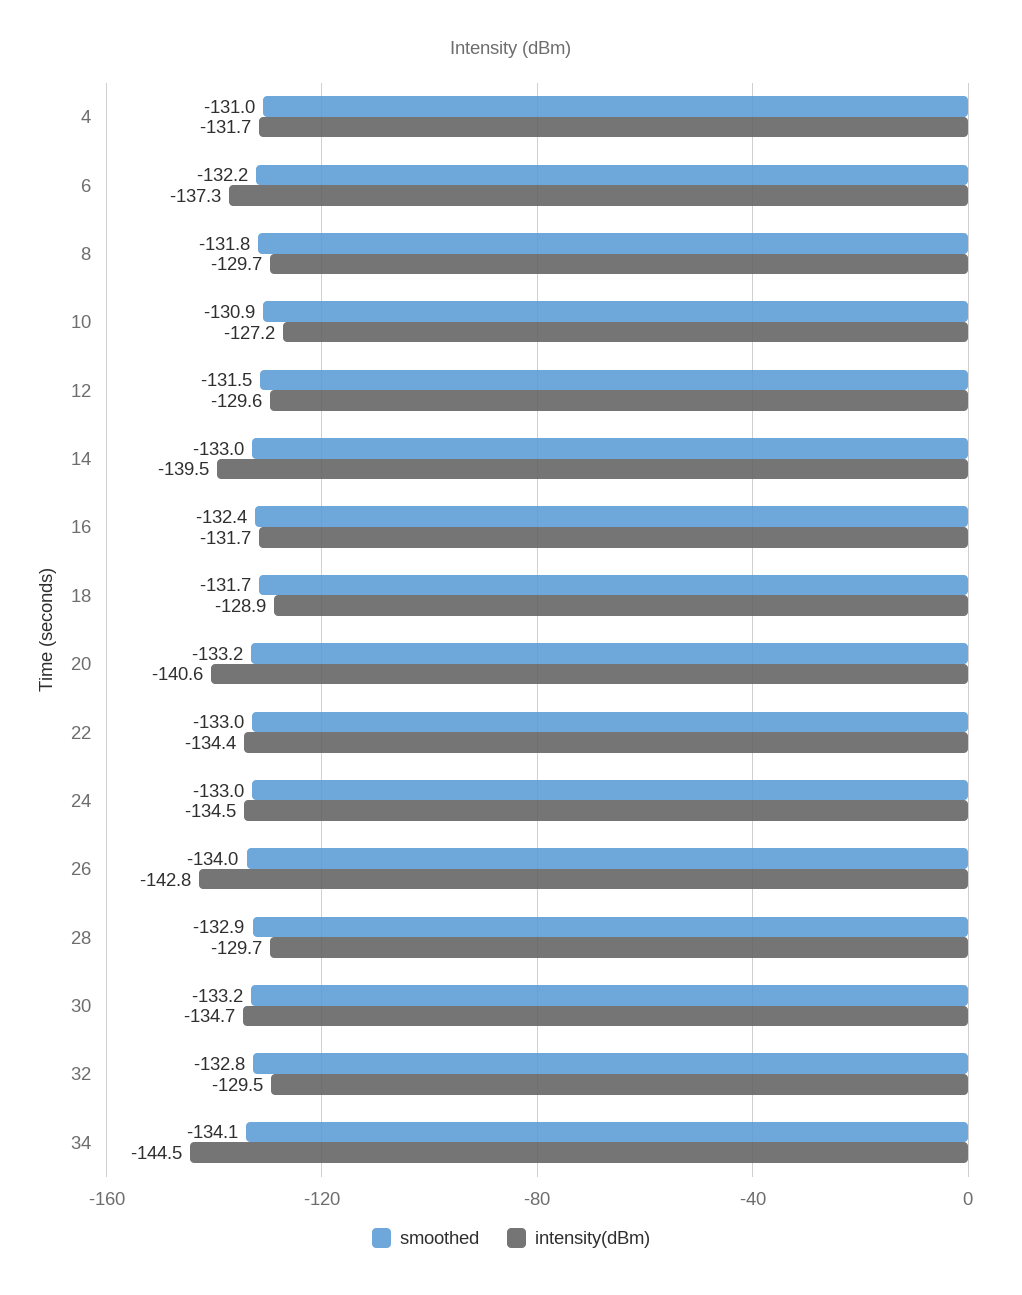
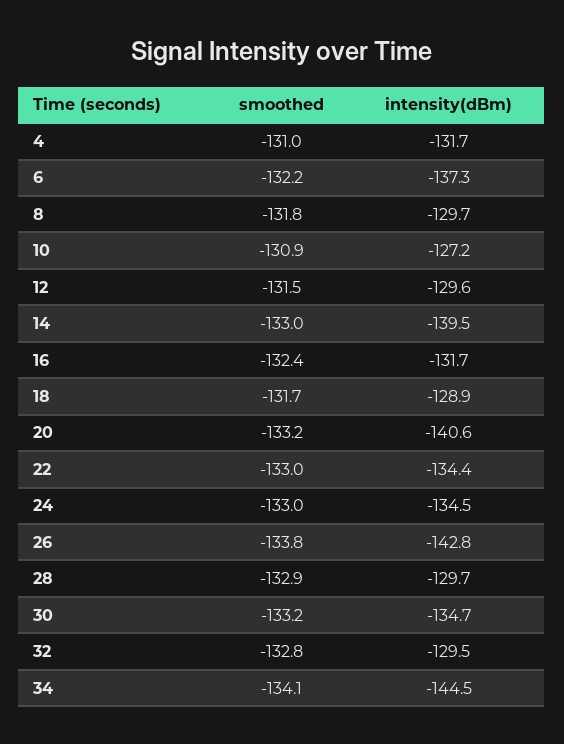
  {
    "smoothed": {
      "4": -131,
      "6": -132.2,
      "8": -131.8,
      "10": -130.9,
      "12": -131.5,
      "14": -133,
      "16": -132.4,
      "18": -131.7,
      "20": -133.2,
      "22": -133,
      "24": -133,
-     "26": -134,
+     "26": -133.8,
      "28": -132.9,
      "30": -133.2,
      "32": -132.8,
      "34": -134.1
    },
    "intensity(dBm)": {
      "4": -131.7,
      "6": -137.3,
      "8": -129.7,
      "10": -127.2,
      "12": -129.6,
      "14": -139.5,
      "16": -131.7,
      "18": -128.9,
      "20": -140.6,
      "22": -134.4,
      "24": -134.5,
      "26": -142.8,
      "28": -129.7,
      "30": -134.7,
      "32": -129.5,
      "34": -144.5
    }
  }

